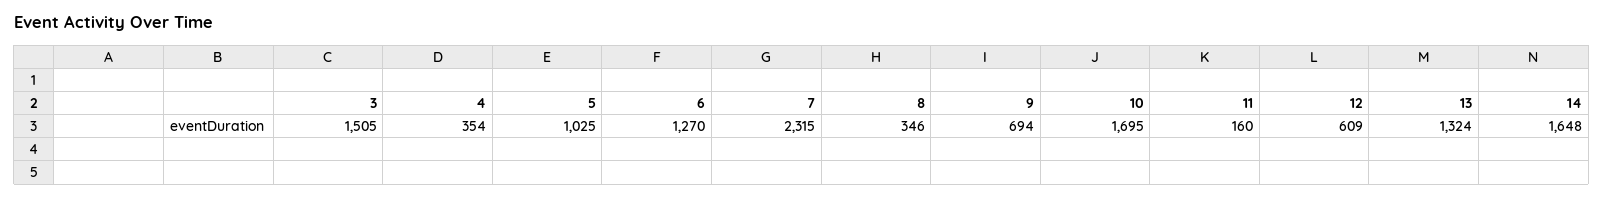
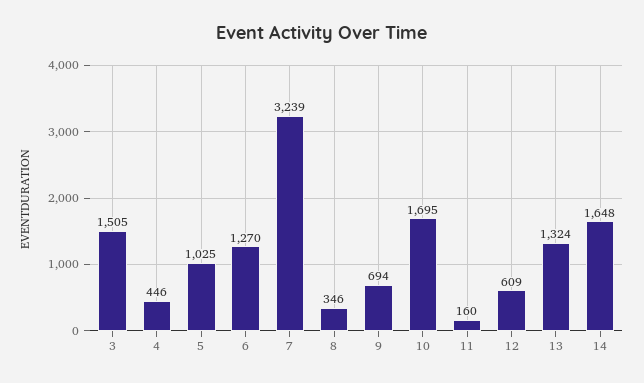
  {
    "3": 1505,
-   "4": 354,
+   "4": 446,
    "5": 1025,
    "6": 1270,
-   "7": 2315,
+   "7": 3239,
    "8": 346,
    "9": 694,
    "10": 1695,
    "11": 160,
    "12": 609,
    "13": 1324,
    "14": 1648
  }

